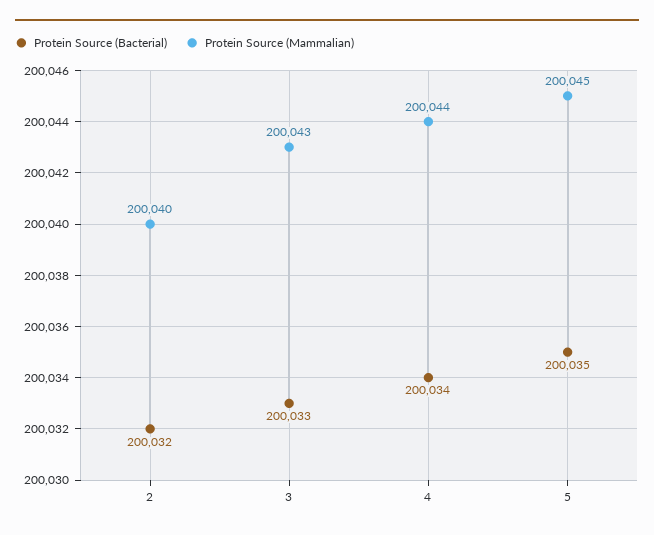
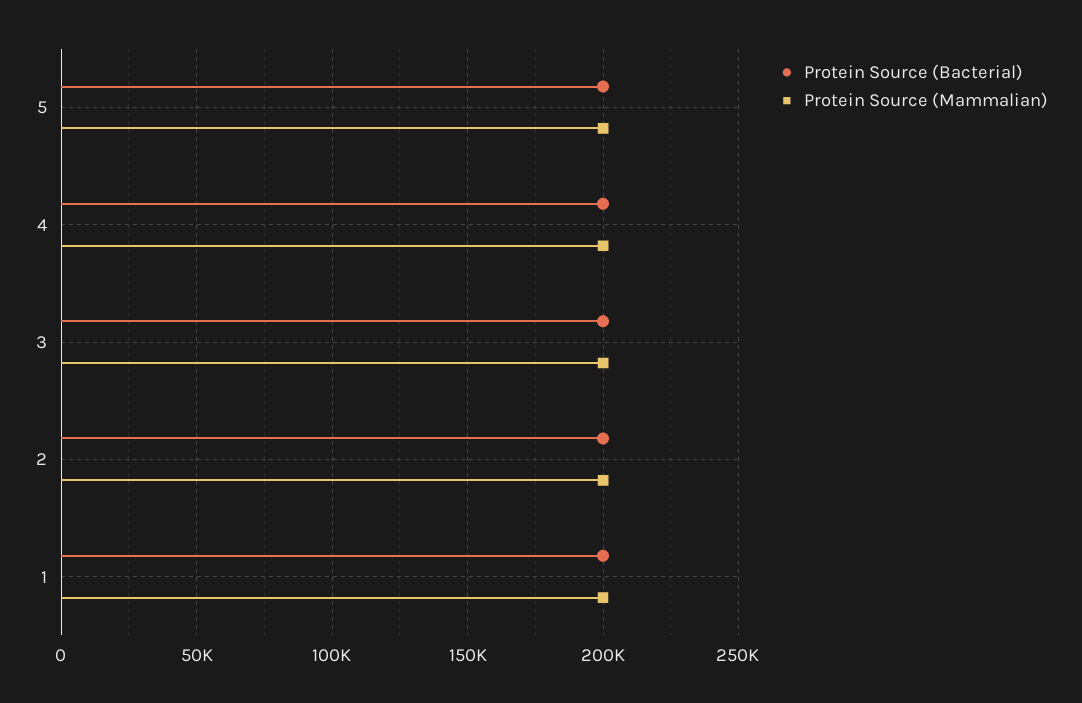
  {
    "Protein Source (Bacterial)": {
      "2": 200032,
      "3": 200033,
      "4": 200034,
-     "5": 200035
+     "5": 200035,
+     "1": 200000
    },
    "Protein Source (Mammalian)": {
      "2": 200040,
      "3": 200043,
      "4": 200044,
-     "5": 200045
+     "5": 200045,
+     "1": 200000
    }
  }

